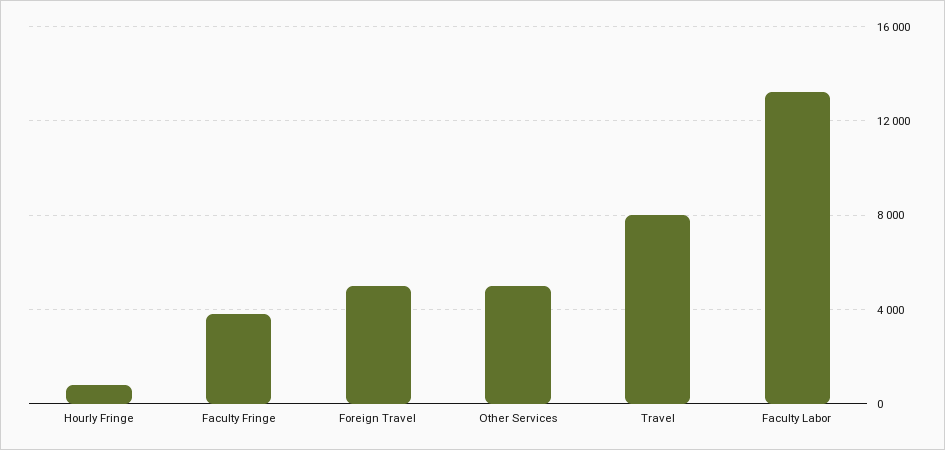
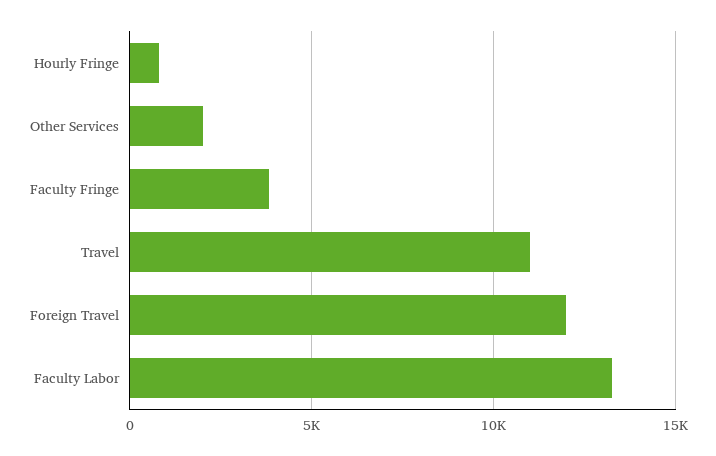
  {
    "Hourly Fringe": 1000,
    "Faculty Fringe": 4000,
-   "Foreign Travel": 5000,
+   "Foreign Travel": 12000,
-   "Other Services": 5000,
+   "Other Services": 2000,
-   "Travel": 8000,
+   "Travel": 11000,
    "Faculty Labor": 13500
  }

